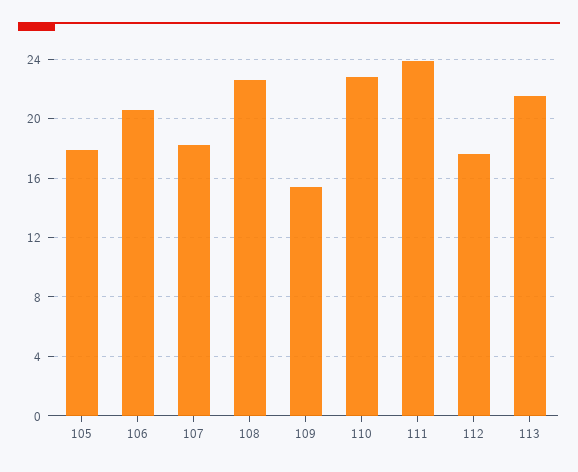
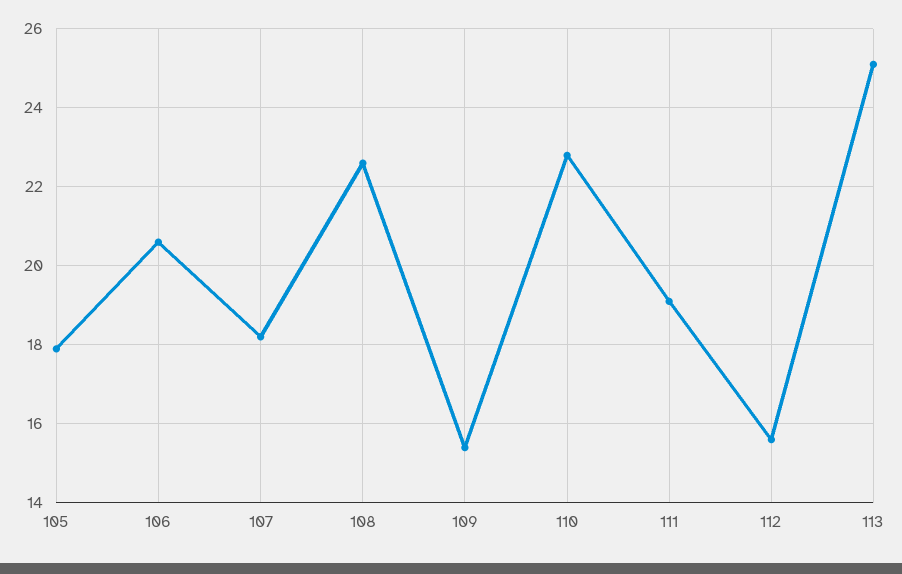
  {
    "105": 18,
    "106": 20.5,
    "107": 18,
    "108": 22.5,
    "109": 15.5,
    "110": 23,
-   "111": 24,
+   "111": 19,
-   "112": 17.5,
+   "112": 15.5,
-   "113": 21.5
+   "113": 25
  }

